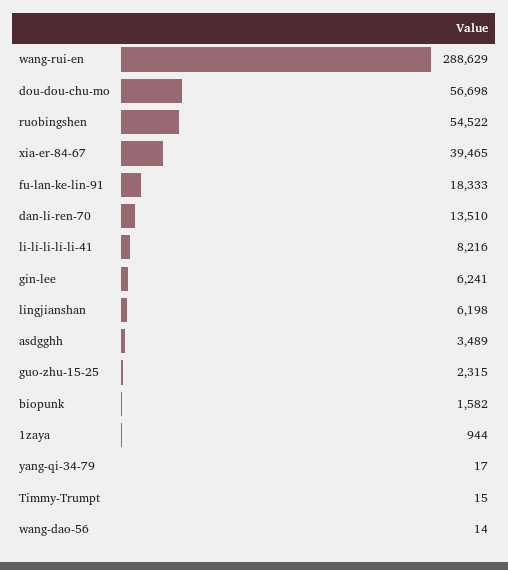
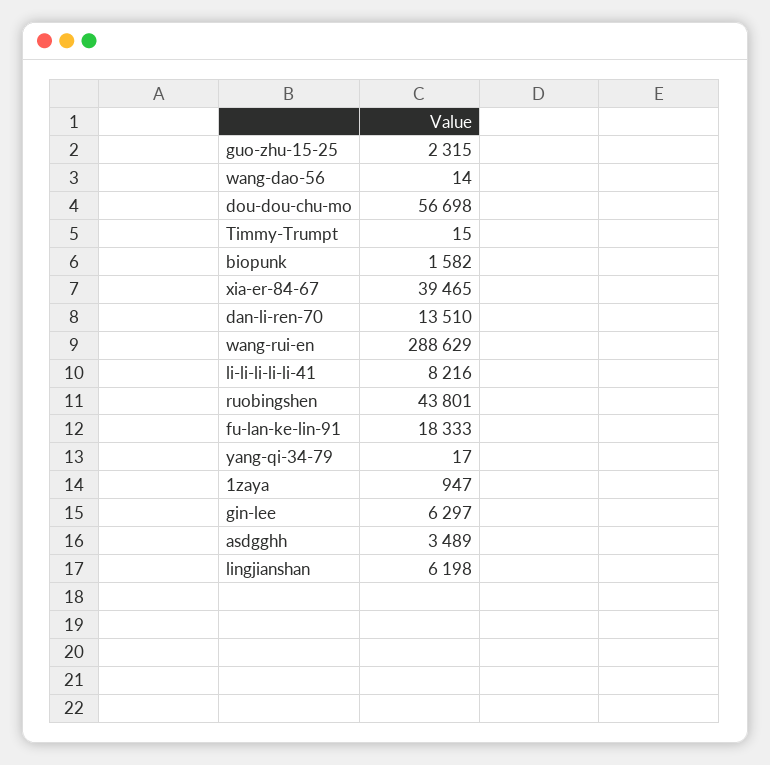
  {
    "wang-rui-en": 288629,
    "dou-dou-chu-mo": 56698,
-   "ruobingshen": 54522,
+   "ruobingshen": 43801,
    "xia-er-84-67": 39465,
    "fu-lan-ke-lin-91": 18333,
    "dan-li-ren-70": 13510,
    "li-li-li-li-li-41": 8216,
-   "gin-lee": 6241,
+   "gin-lee": 6297,
    "lingjianshan": 6198,
    "asdgghh": 3489,
    "guo-zhu-15-25": 2315,
    "biopunk": 1582,
-   "1zaya": 944,
+   "1zaya": 947,
    "yang-qi-34-79": 17,
    "Timmy-Trumpt": 15,
    "wang-dao-56": 14
  }

